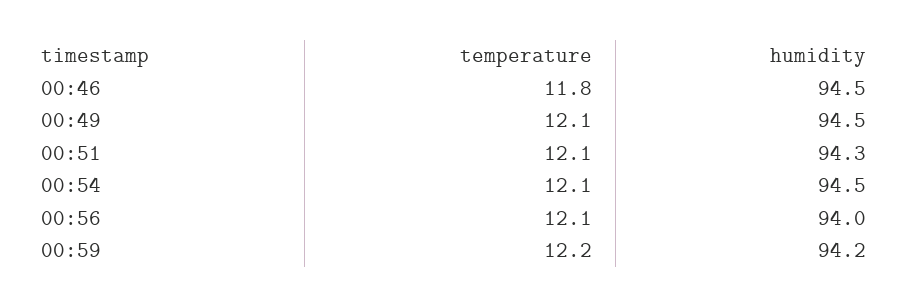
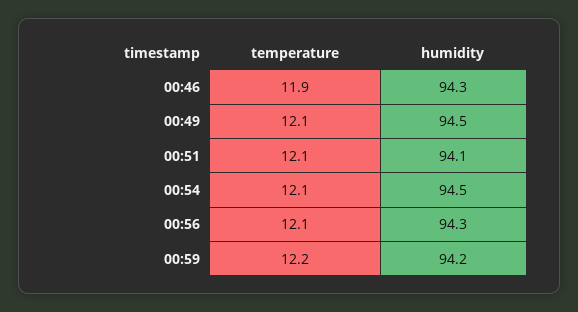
  {
    "temperature": {
-     "00:46": 11.8,
+     "00:46": 11.9,
      "00:49": 12.1,
      "00:51": 12.1,
      "00:54": 12.1,
      "00:56": 12.1,
      "00:59": 12.2
    },
    "humidity": {
-     "00:46": 94.5,
+     "00:46": 94.3,
      "00:49": 94.5,
-     "00:51": 94.3,
+     "00:51": 94.1,
      "00:54": 94.5,
-     "00:56": 94,
+     "00:56": 94.3,
      "00:59": 94.2
    }
  }

